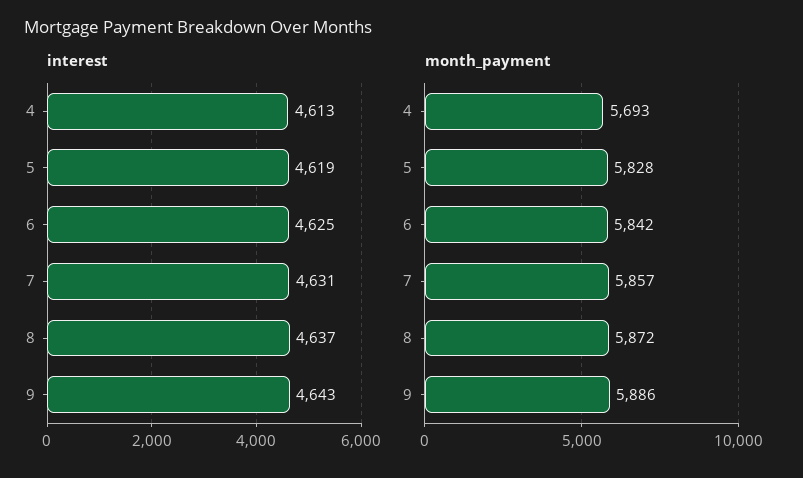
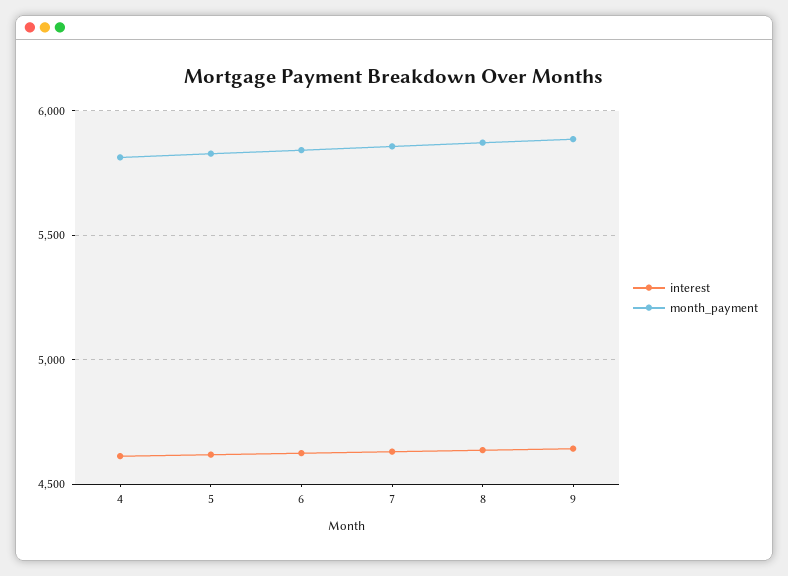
  {
    "interest": {
      "4": 4613,
      "5": 4619,
      "6": 4625,
      "7": 4631,
      "8": 4637,
      "9": 4643
    },
    "month_payment": {
-     "4": 5693,
+     "4": 5800,
      "5": 5828,
      "6": 5842,
      "7": 5857,
      "8": 5872,
      "9": 5886
    }
  }

